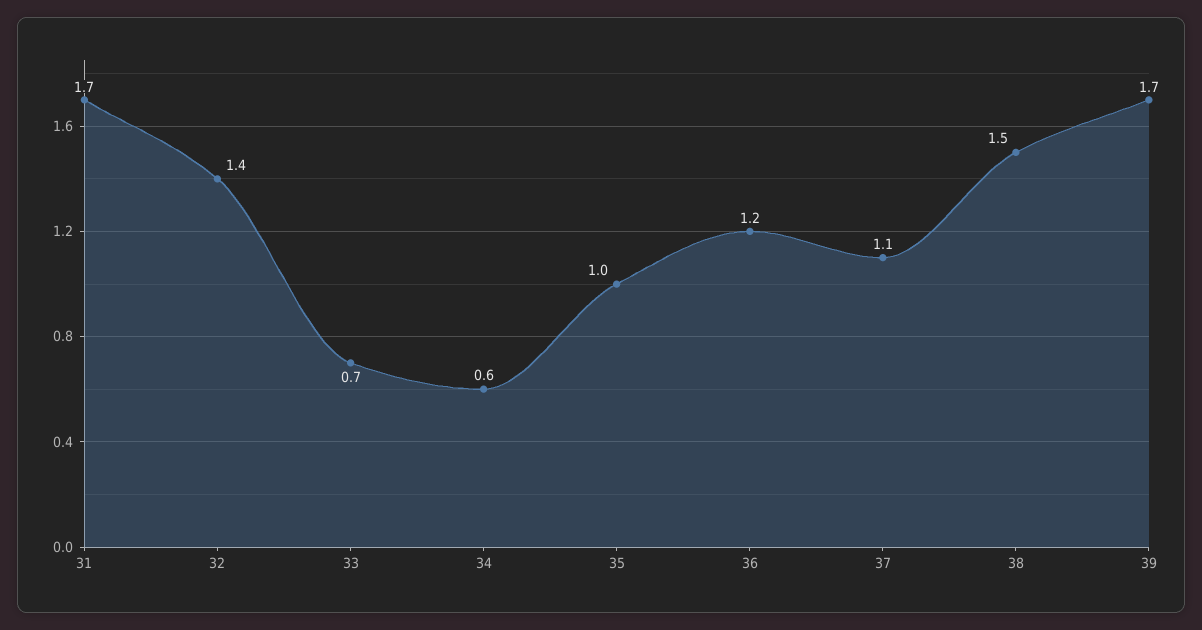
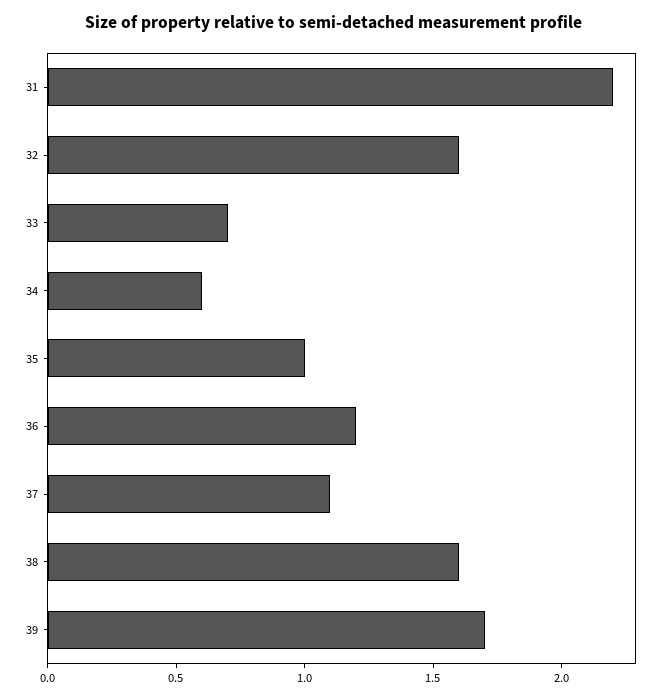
  {
-   "31": 1.7,
+   "31": 2.2,
-   "32": 1.4,
+   "32": 1.6,
    "33": 0.7,
    "34": 0.6,
    "35": 1,
    "36": 1.2,
    "37": 1.1,
-   "38": 1.5,
+   "38": 1.6,
    "39": 1.7
  }

